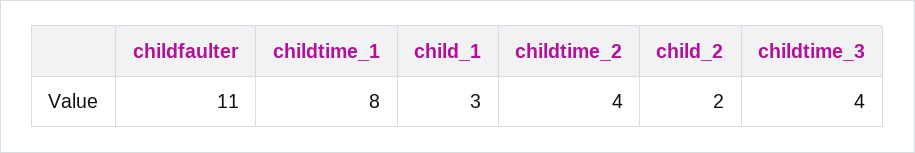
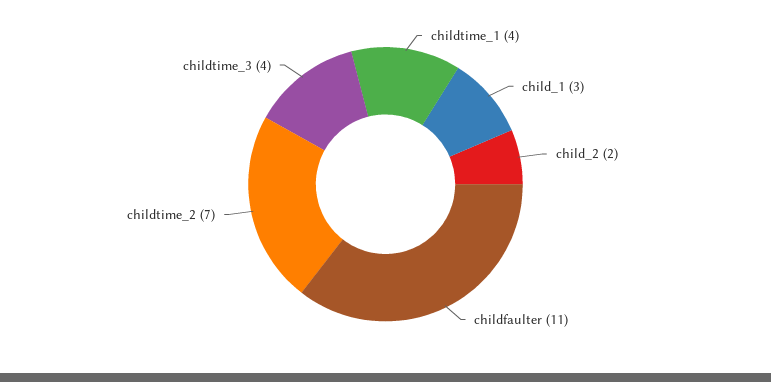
  {
    "childfaulter": 11,
-   "childtime_1": 8,
+   "childtime_1": 4,
    "child_1": 3,
-   "childtime_2": 4,
+   "childtime_2": 7,
    "child_2": 2,
    "childtime_3": 4
  }

